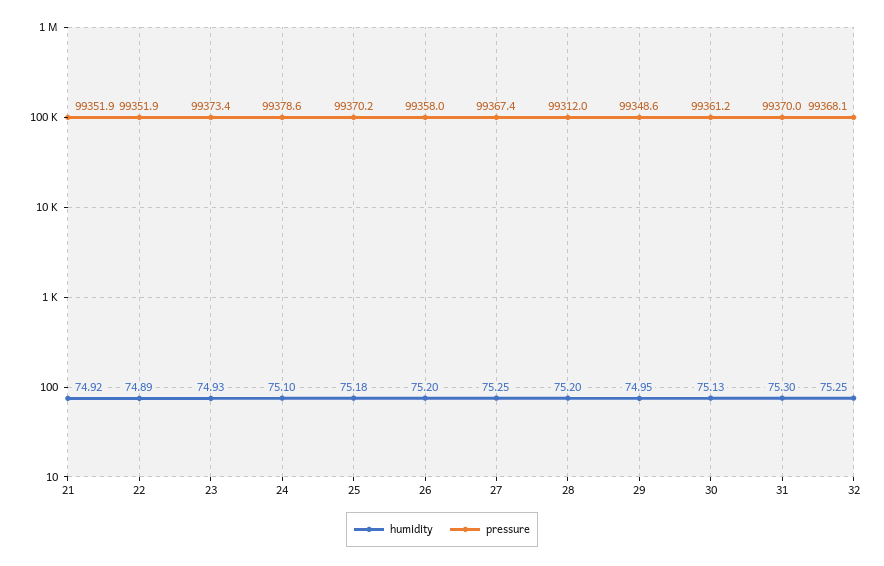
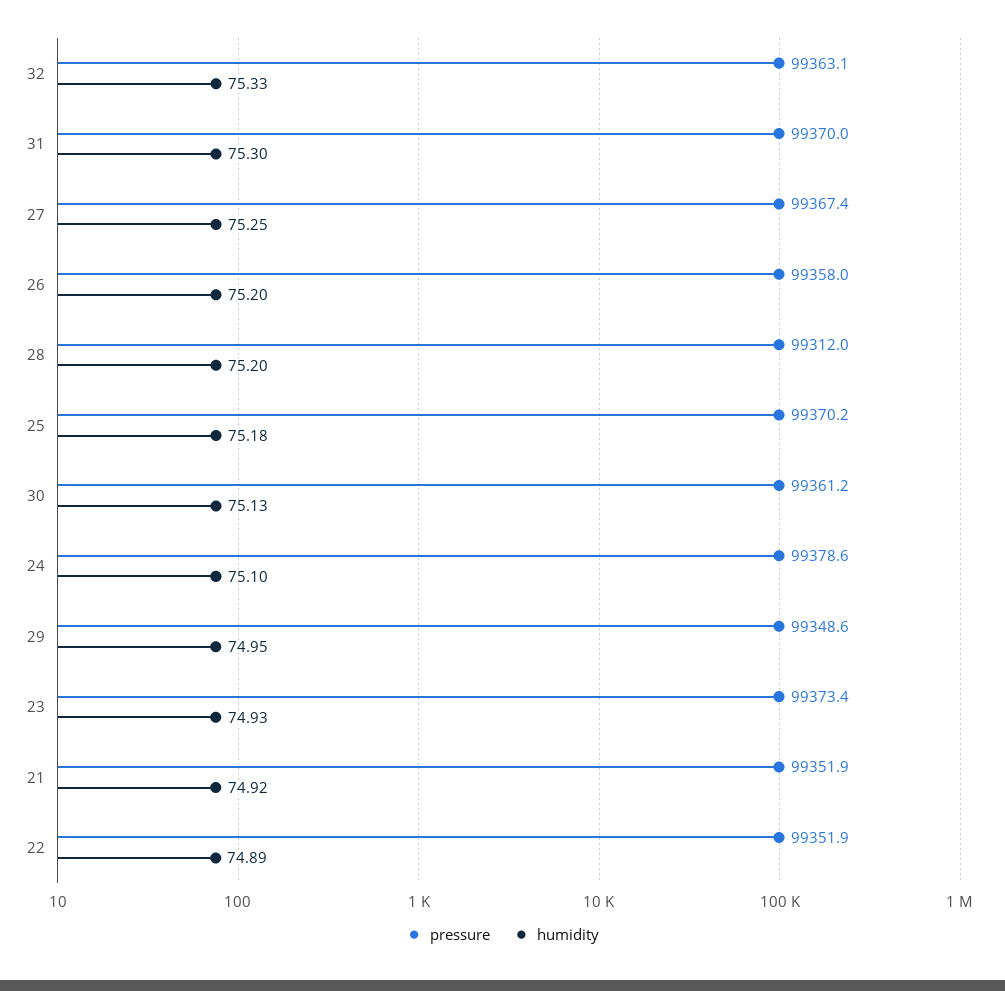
  {
    "humidity": {
      "21": 74.92,
      "22": 74.89,
      "23": 74.93,
      "24": 75.1,
      "25": 75.18,
      "26": 75.2,
      "27": 75.25,
      "28": 75.2,
      "29": 74.95,
      "30": 75.13,
      "31": 75.3,
-     "32": 75.25
+     "32": 75.33
    },
    "pressure": {
      "21": 99351.9,
      "22": 99351.9,
      "23": 99373.4,
      "24": 99378.6,
      "25": 99370.2,
      "26": 99358,
      "27": 99367.4,
      "28": 99312,
      "29": 99348.6,
      "30": 99361.2,
      "31": 99370,
-     "32": 99368.1
+     "32": 99363.1
    }
  }

